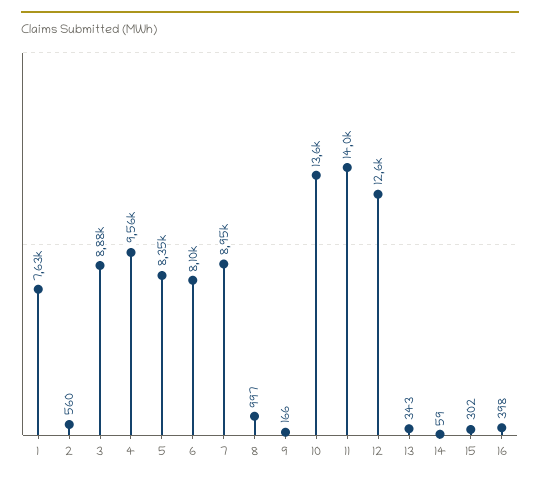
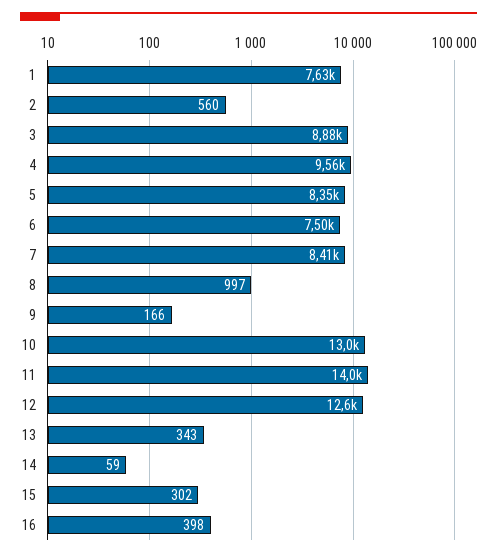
  {
    "1": 7630,
    "2": 560,
    "3": 8880,
    "4": 9560,
    "5": 8350,
-   "6": 8100,
+   "6": 7500,
-   "7": 8950,
+   "7": 8410,
    "8": 997,
    "9": 166,
-   "10": 13600,
+   "10": 13000,
    "11": 14000,
    "12": 12600,
    "13": 343,
    "14": 59,
    "15": 302,
    "16": 398
  }

